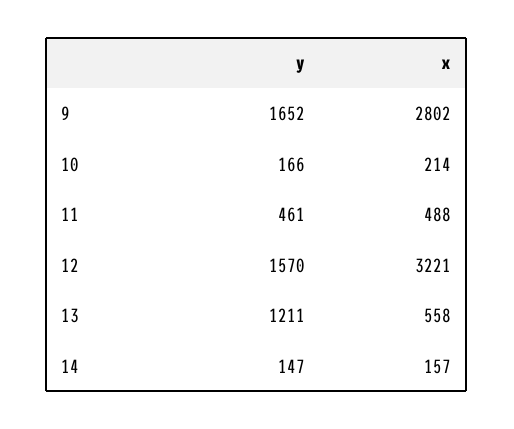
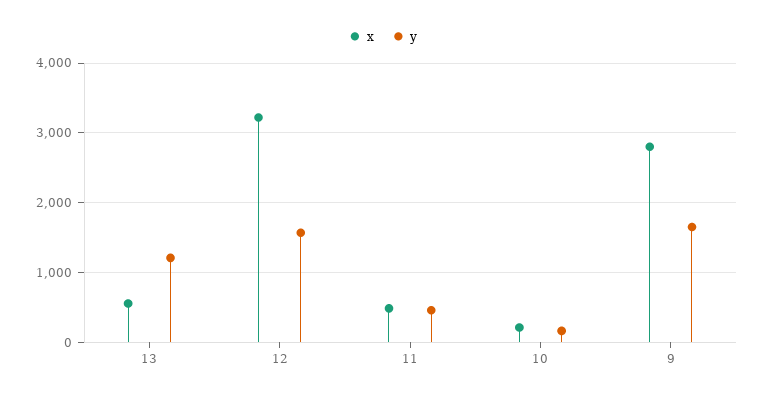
  {
    "y": {
      "9": 1652,
      "10": 166,
      "11": 461,
      "12": 1570,
-     "13": 1211,
+     "13": 1211
-     "14": 147
    },
    "x": {
      "9": 2802,
      "10": 214,
      "11": 488,
      "12": 3221,
-     "13": 558,
+     "13": 558
-     "14": 157
    }
  }

